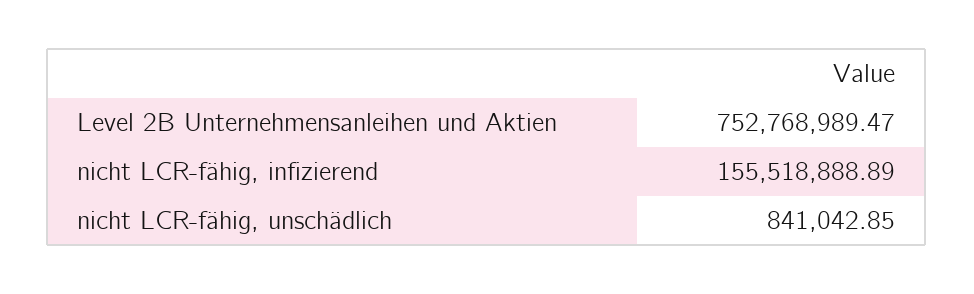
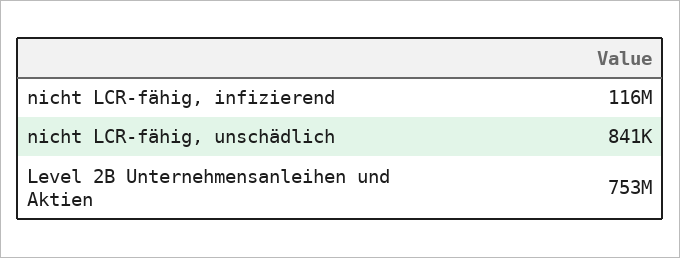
  {
    "Level 2B Unternehmensanleihen und Aktien": 752768989.47,
-   "nicht LCR-fähig, infizierend": 155518888.89,
+   "nicht LCR-fähig, infizierend": 116000000,
    "nicht LCR-fähig, unschädlich": 841042.85
  }

